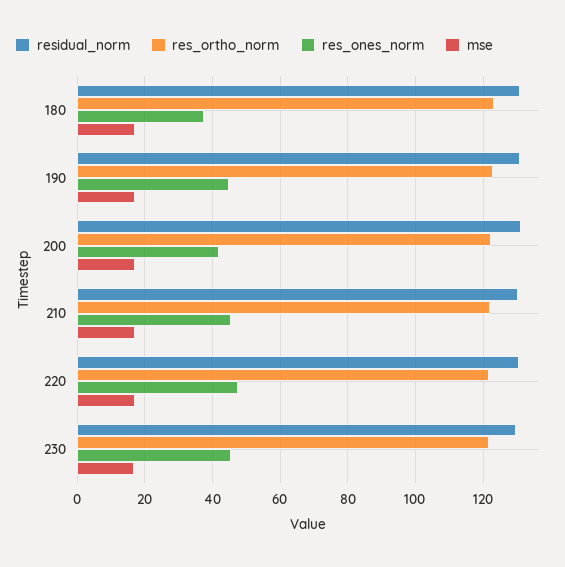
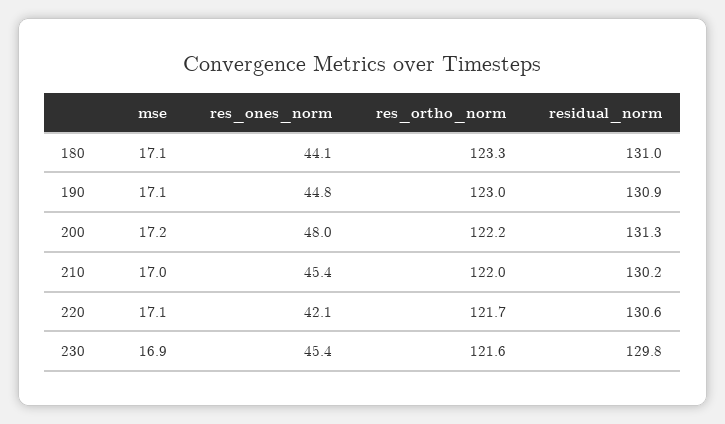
  {
    "residual_norm": {
      "180": 131,
      "190": 130.9,
      "200": 131.3,
      "210": 130.2,
      "220": 130.6,
      "230": 129.8
    },
    "res_ortho_norm": {
      "180": 123.3,
      "190": 123,
      "200": 122.2,
      "210": 122,
      "220": 121.7,
      "230": 121.6
    },
    "res_ones_norm": {
-     "180": 38,
+     "180": 44.1,
      "190": 44.8,
-     "200": 42,
+     "200": 48,
      "210": 45.4,
-     "220": 48,
+     "220": 42.1,
      "230": 45.4
    },
    "mse": {
      "180": 17.1,
      "190": 17.1,
      "200": 17.2,
      "210": 17,
      "220": 17.1,
      "230": 16.9
    }
  }

